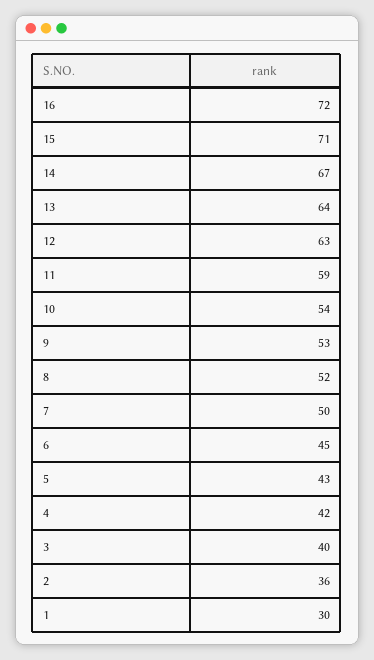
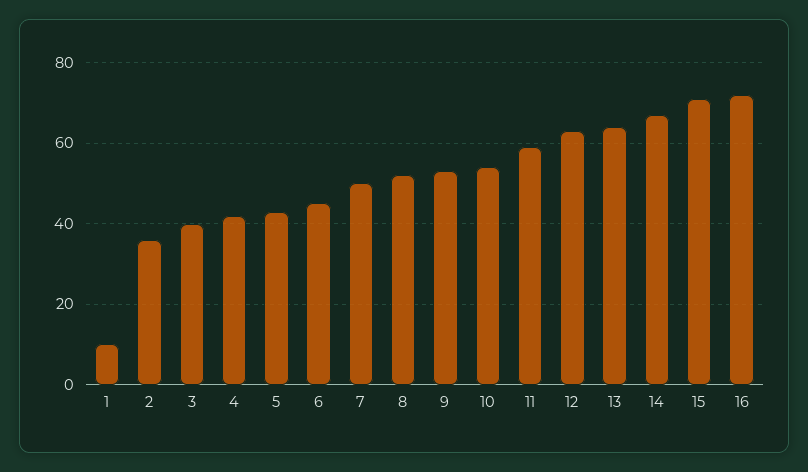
  {
    "16": 72,
    "15": 71,
    "14": 67,
    "13": 64,
    "12": 63,
    "11": 59,
    "10": 54,
    "9": 53,
    "8": 52,
    "7": 50,
    "6": 45,
    "5": 43,
    "4": 42,
    "3": 40,
    "2": 36,
-   "1": 30
+   "1": 10
  }

